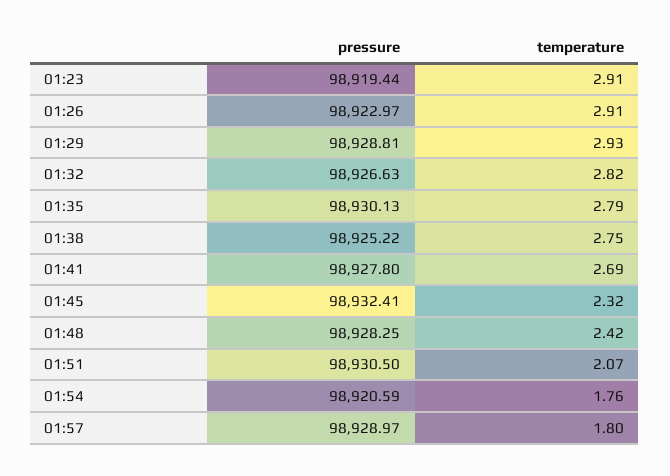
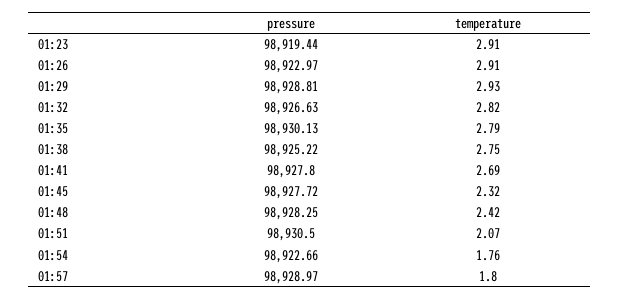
  {
    "pressure": {
      "01:23": 98919.44,
      "01:26": 98922.97,
      "01:29": 98928.81,
      "01:32": 98926.63,
      "01:35": 98930.13,
      "01:38": 98925.22,
      "01:41": 98927.8,
-     "01:45": 98932.41,
+     "01:45": 98927.72,
      "01:48": 98928.25,
      "01:51": 98930.5,
-     "01:54": 98920.59,
+     "01:54": 98922.66,
      "01:57": 98928.97
    },
    "temperature": {
      "01:23": 2.91,
      "01:26": 2.91,
      "01:29": 2.93,
      "01:32": 2.82,
      "01:35": 2.79,
      "01:38": 2.75,
      "01:41": 2.69,
      "01:45": 2.32,
      "01:48": 2.42,
      "01:51": 2.07,
      "01:54": 1.76,
      "01:57": 1.8
    }
  }

